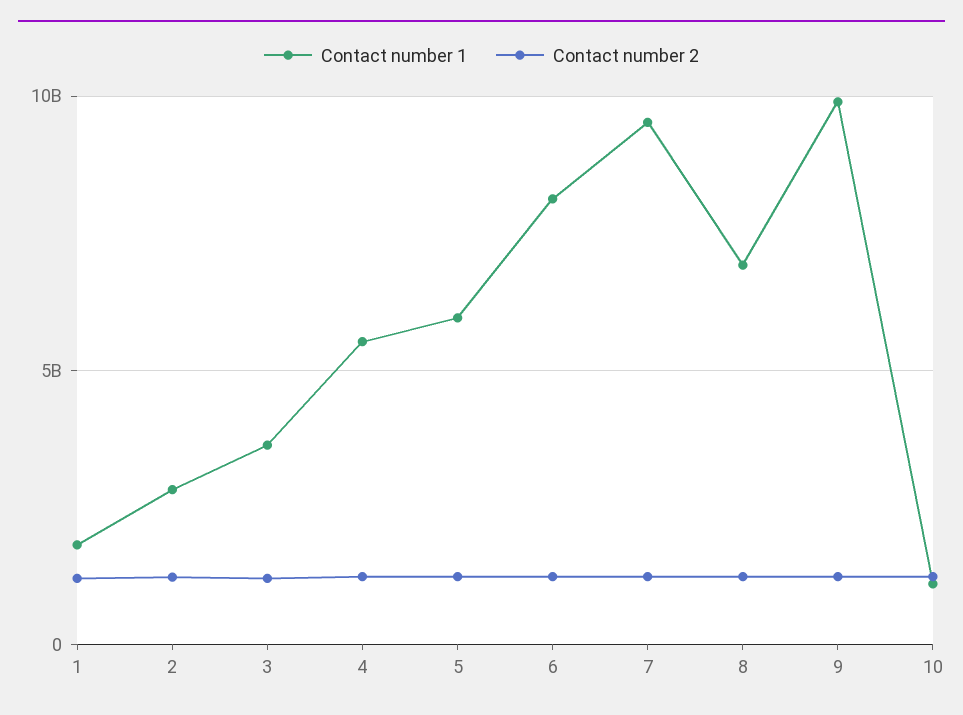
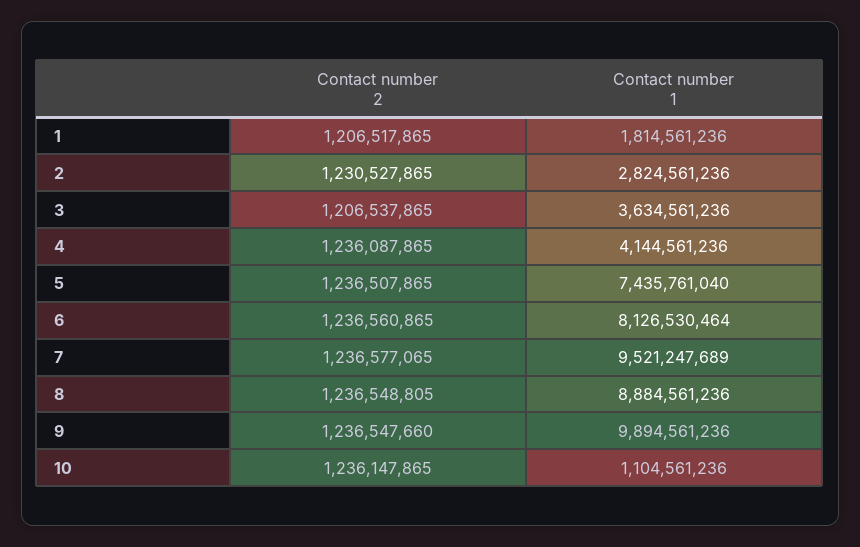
  {
    "Contact number 1": {
      "1": 1814561236,
      "2": 2824561236,
      "3": 3634561236,
-     "4": 5500000000,
+     "4": 4144561236,
-     "5": 6000000000,
+     "5": 7435761040,
      "6": 8126530464,
      "7": 9521247689,
-     "8": 7000000000,
+     "8": 8884561236,
      "9": 9894561236,
      "10": 1104561236
    },
    "Contact number 2": {
      "1": 1206517865,
      "2": 1230527865,
      "3": 1206537865,
      "4": 1236087865,
      "5": 1236507865,
      "6": 1236560865,
      "7": 1236577065,
      "8": 1236548805,
      "9": 1236547660,
      "10": 1236147865
    }
  }

